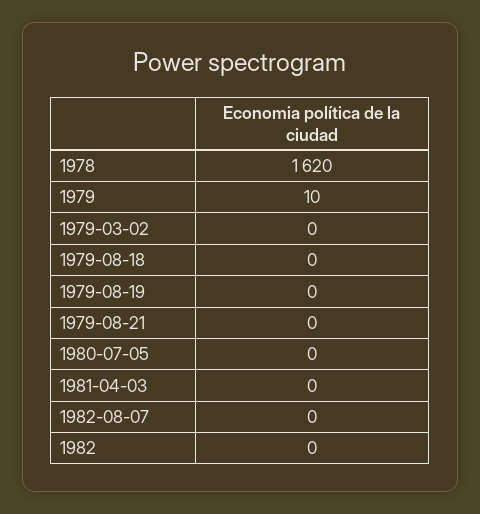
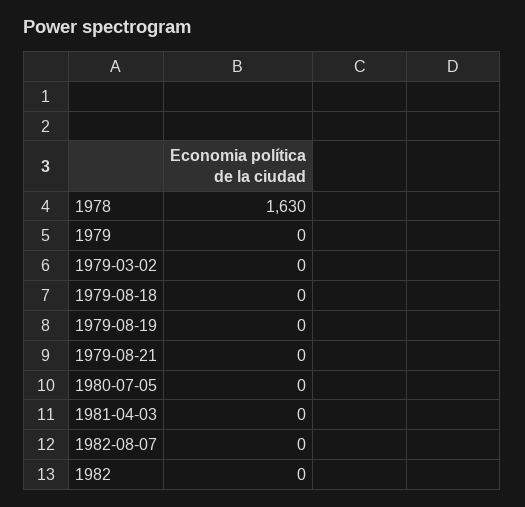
  {
-   "1978": 1620,
+   "1978": 1630,
-   "1979": 10,
+   "1979": 0,
    "1979-03-02": 0,
    "1979-08-18": 0,
    "1979-08-19": 0,
    "1979-08-21": 0,
    "1980-07-05": 0,
    "1981-04-03": 0,
    "1982-08-07": 0,
    "1982": 0
  }

